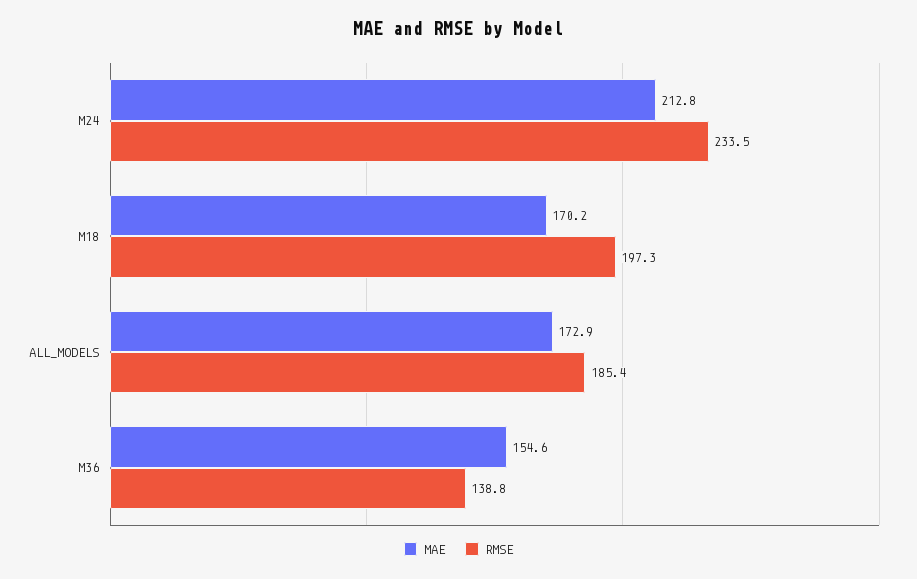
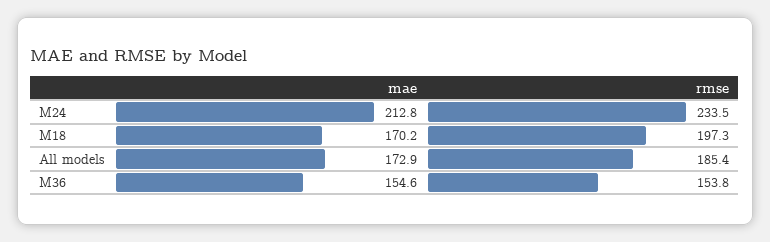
  {
    "MAE": {
      "M24": 212.8,
      "M18": 170.2,
      "ALL_MODELS": 172.9,
      "M36": 154.6
    },
    "RMSE": {
      "M24": 233.5,
      "M18": 197.3,
      "ALL_MODELS": 185.4,
-     "M36": 138.8
+     "M36": 153.8
    }
  }

